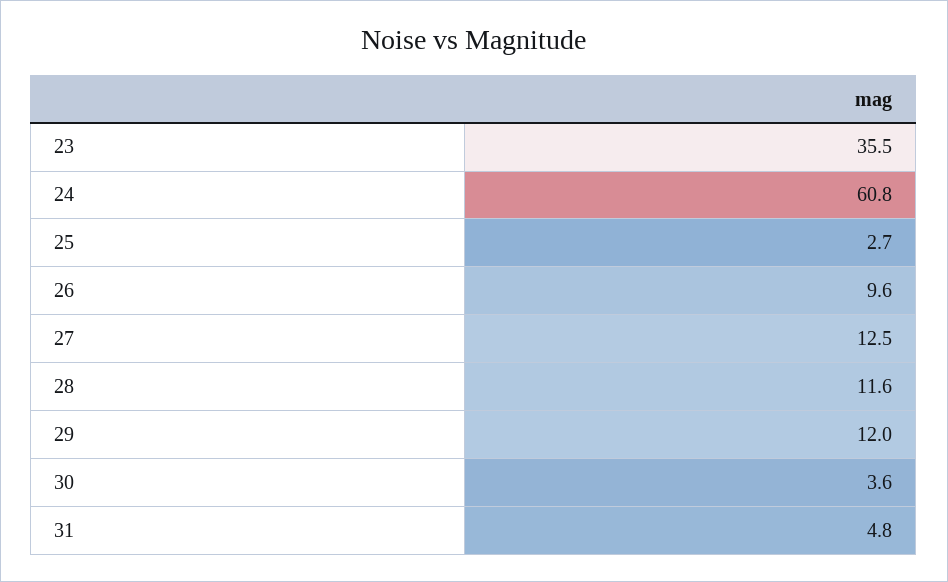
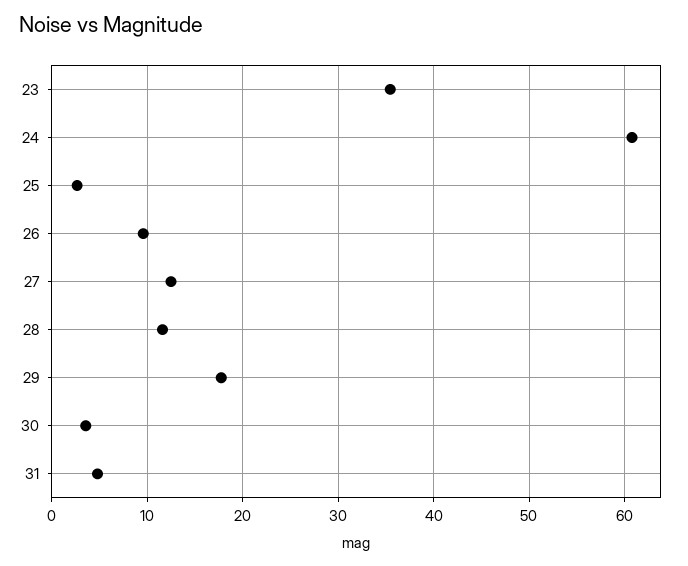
  {
    "23": 35.5,
    "24": 60.8,
    "25": 2.7,
    "26": 9.6,
    "27": 12.5,
    "28": 11.6,
-   "29": 12,
+   "29": 18,
    "30": 3.6,
    "31": 4.8
  }

